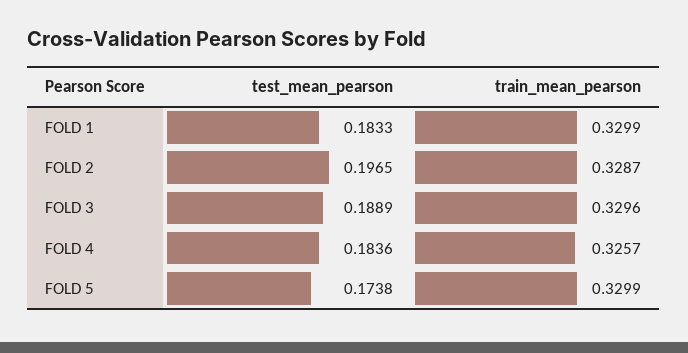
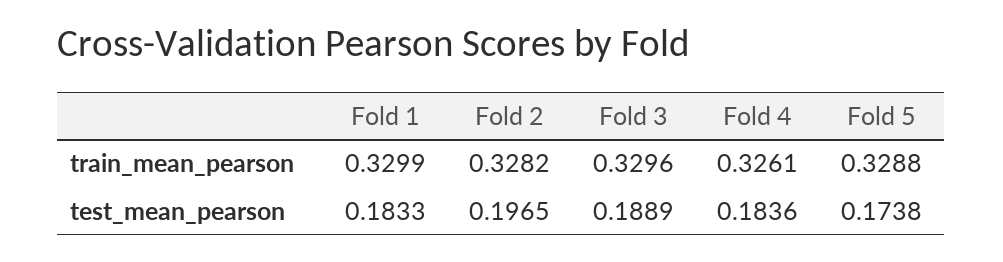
  {
    "test_mean_pearson": {
      "FOLD 1": 0.1833,
      "FOLD 2": 0.1965,
      "FOLD 3": 0.1889,
      "FOLD 4": 0.1836,
      "FOLD 5": 0.1738
    },
    "train_mean_pearson": {
      "FOLD 1": 0.3299,
-     "FOLD 2": 0.3287,
+     "FOLD 2": 0.3282,
      "FOLD 3": 0.3296,
-     "FOLD 4": 0.3257,
+     "FOLD 4": 0.3261,
-     "FOLD 5": 0.3299
+     "FOLD 5": 0.3288
    }
  }

